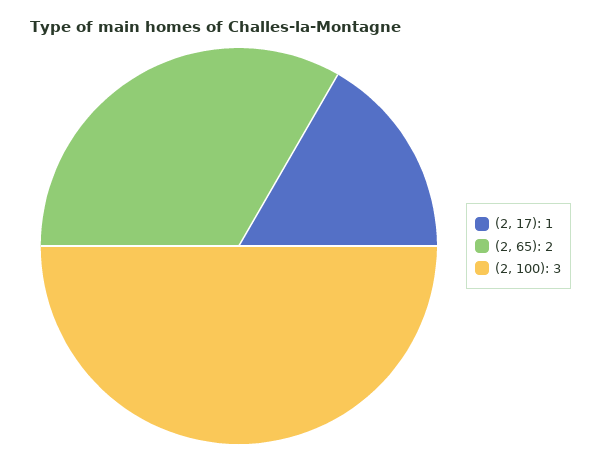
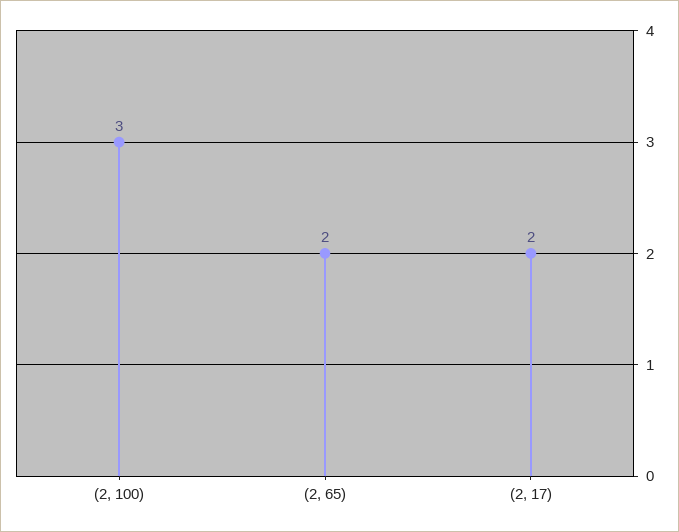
  {
-   "(2, 17)": 1,
+   "(2, 17)": 2,
    "(2, 65)": 2,
    "(2, 100)": 3
  }

